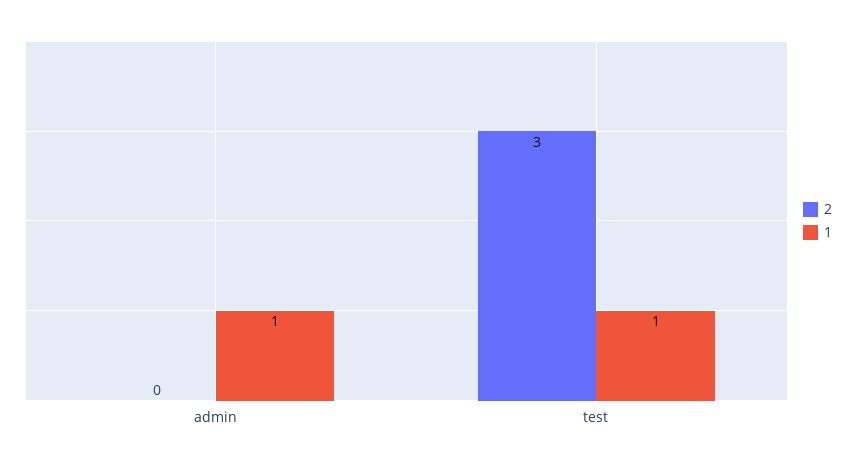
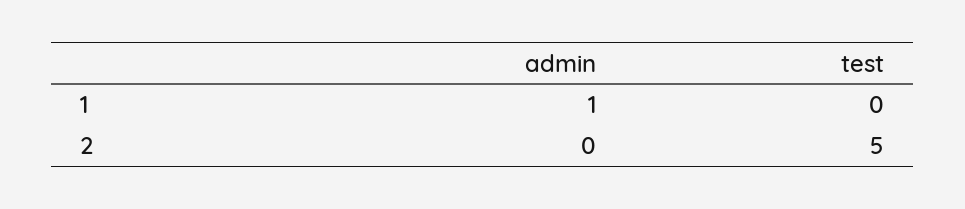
  {
    "2": {
      "admin": 0,
-     "test": 3
+     "test": 5
    },
    "1": {
      "admin": 1,
-     "test": 1
+     "test": 0
    }
  }

